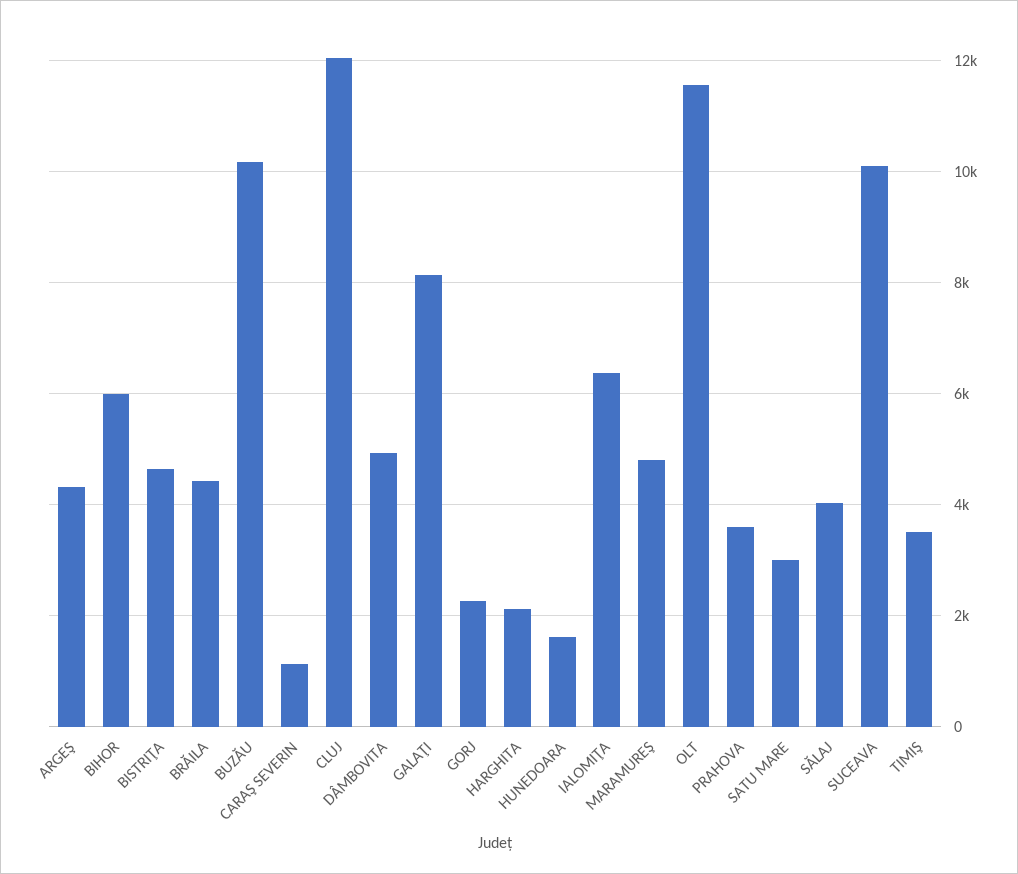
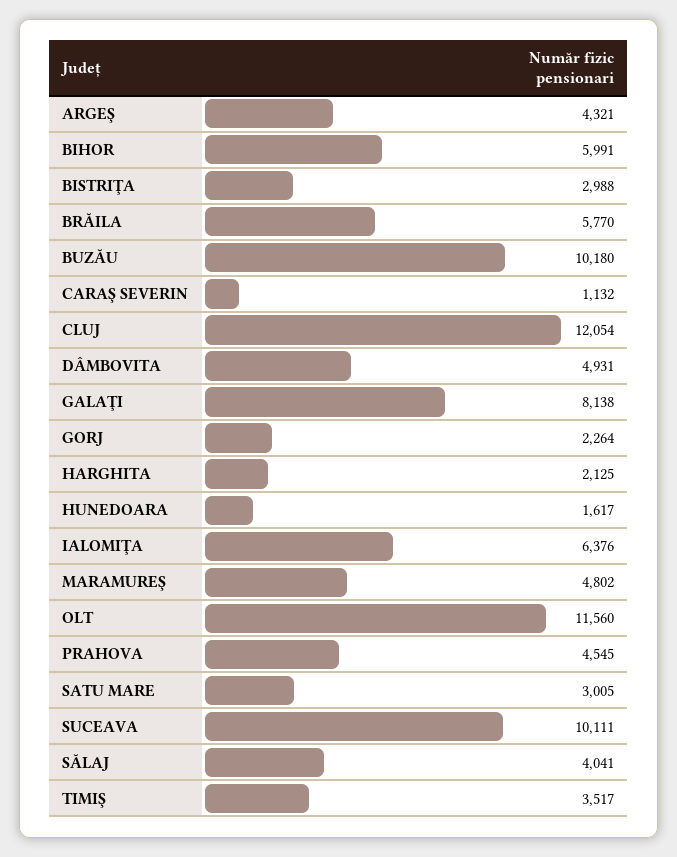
  {
    "ARGEŞ": 4321,
    "BIHOR": 5991,
-   "BISTRIŢA": 4600,
+   "BISTRIŢA": 2988,
-   "BRĂILA": 4400,
+   "BRĂILA": 5770,
    "BUZĂU": 10180,
    "CARAŞ SEVERIN": 1132,
    "CLUJ": 12054,
    "DÂMBOVITA": 4931,
    "GALAŢI": 8138,
    "GORJ": 2264,
    "HARGHITA": 2125,
    "HUNEDOARA": 1617,
    "IALOMIŢA": 6376,
    "MARAMUREŞ": 4802,
    "OLT": 11560,
-   "PRAHOVA": 3600,
+   "PRAHOVA": 4545,
    "SATU MARE": 3005,
    "SĂLAJ": 4041,
    "SUCEAVA": 10111,
    "TIMIŞ": 3517
  }

